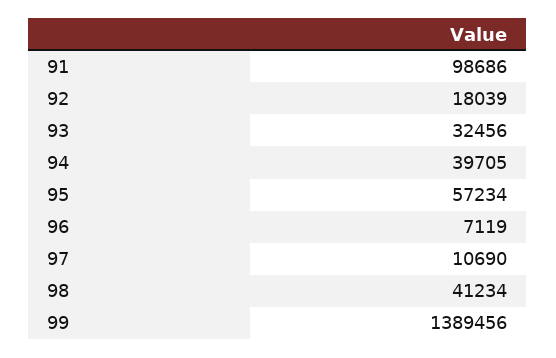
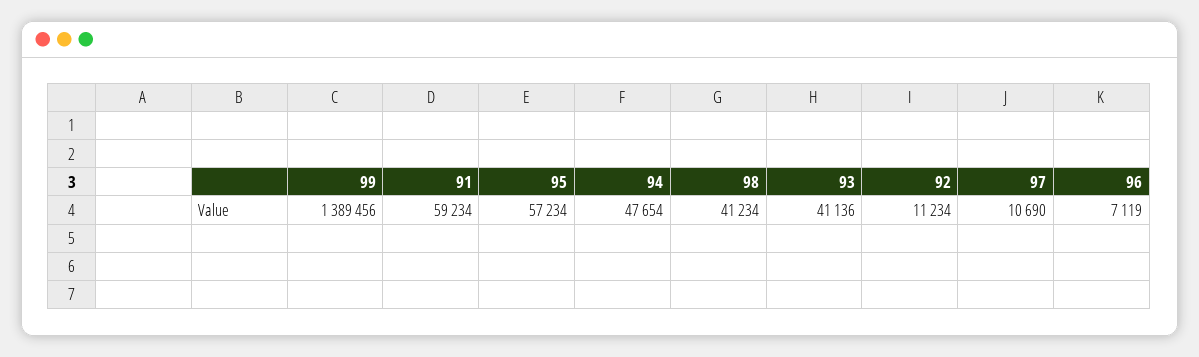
  {
-   "91": 98686,
+   "91": 59234,
-   "92": 18039,
+   "92": 11234,
-   "93": 32456,
+   "93": 41136,
-   "94": 39705,
+   "94": 47654,
    "95": 57234,
    "96": 7119,
    "97": 10690,
    "98": 41234,
    "99": 1389456
  }

